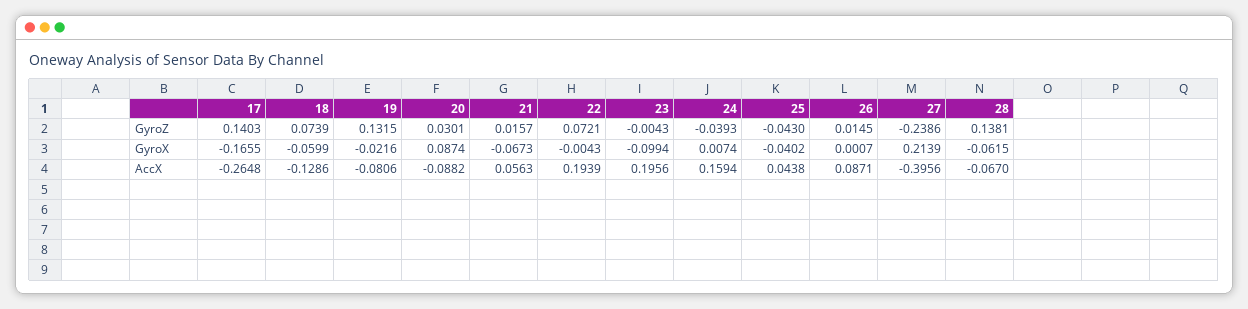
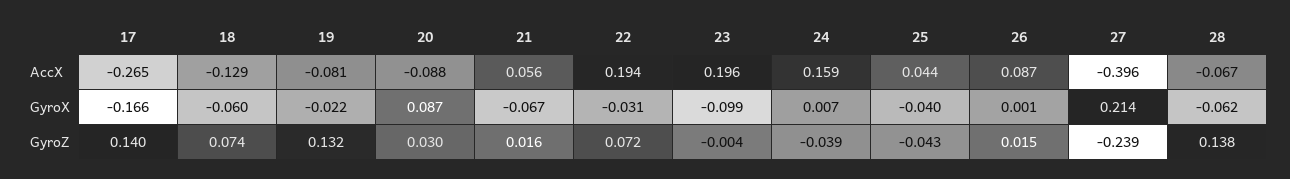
  {
    "17": {
      "GyroZ": 0.1403,
      "GyroX": -0.1655,
      "AccX": -0.2648
    },
    "18": {
      "GyroZ": 0.0739,
      "GyroX": -0.0599,
      "AccX": -0.1286
    },
    "19": {
      "GyroZ": 0.1315,
      "GyroX": -0.0216,
      "AccX": -0.0806
    },
    "20": {
      "GyroZ": 0.0301,
      "GyroX": 0.0874,
      "AccX": -0.0882
    },
    "21": {
      "GyroZ": 0.0157,
      "GyroX": -0.0673,
      "AccX": 0.0563
    },
    "22": {
      "GyroZ": 0.0721,
-     "GyroX": -0.0043,
+     "GyroX": -0.031,
      "AccX": 0.1939
    },
    "23": {
      "GyroZ": -0.0043,
      "GyroX": -0.0994,
      "AccX": 0.1956
    },
    "24": {
      "GyroZ": -0.0393,
      "GyroX": 0.0074,
      "AccX": 0.1594
    },
    "25": {
      "GyroZ": -0.043,
      "GyroX": -0.0402,
      "AccX": 0.0438
    },
    "26": {
      "GyroZ": 0.0145,
      "GyroX": 0.0007,
      "AccX": 0.0871
    },
    "27": {
      "GyroZ": -0.2386,
      "GyroX": 0.2139,
      "AccX": -0.3956
    },
    "28": {
      "GyroZ": 0.1381,
      "GyroX": -0.0615,
      "AccX": -0.067
    }
  }

